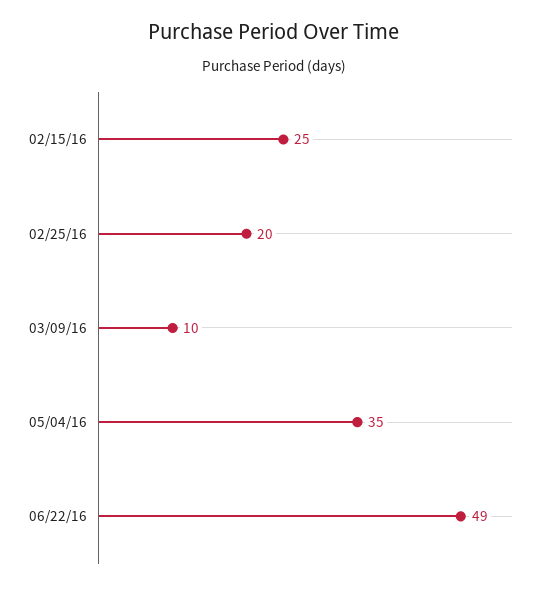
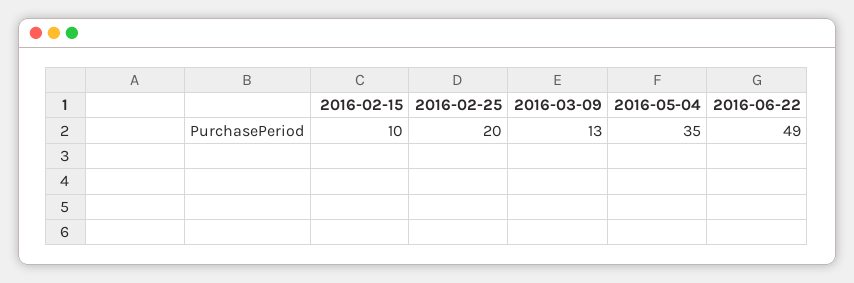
  {
-   "02/15/16": 25,
+   "02/15/16": 10,
    "02/25/16": 20,
-   "03/09/16": 10,
+   "03/09/16": 13,
    "05/04/16": 35,
    "06/22/16": 49
  }

